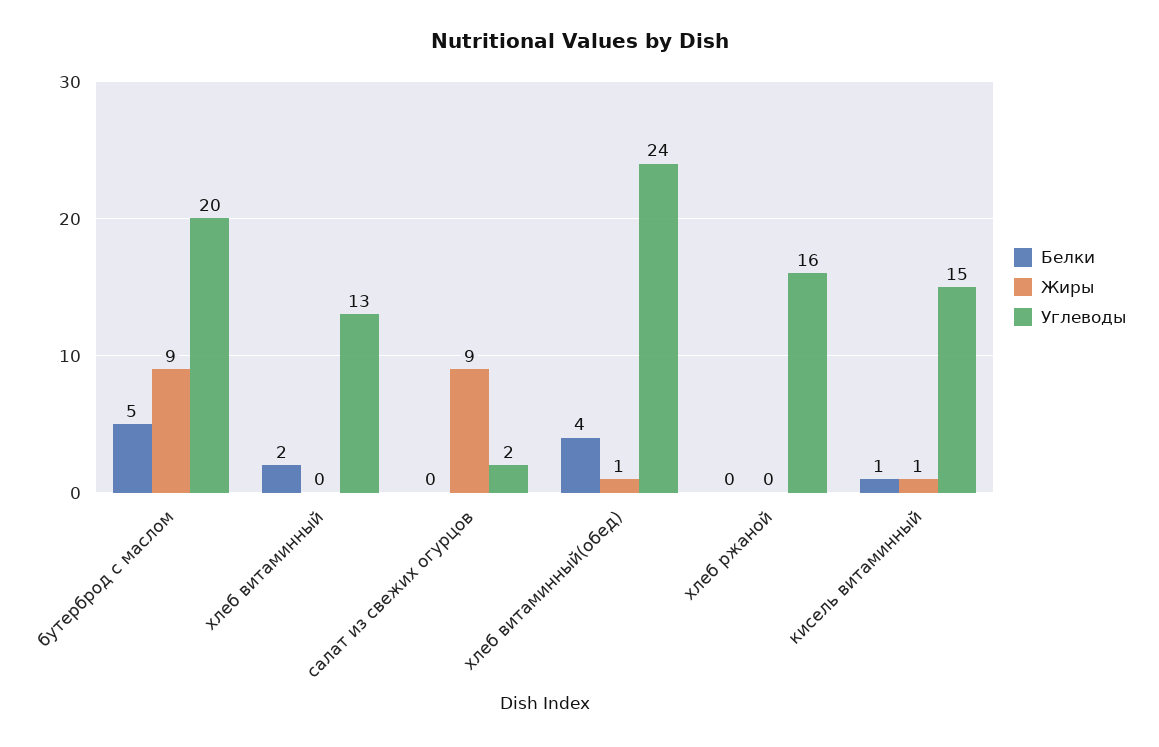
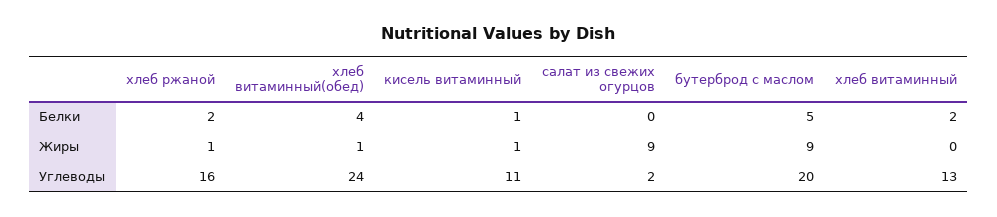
  {
    "Белки": {
      "бутерброд с маслом": 5,
      "хлеб витаминный": 2,
      "салат из свежих огурцов": 0,
      "хлеб витаминный(обед)": 4,
-     "хлеб ржаной": 0,
+     "хлеб ржаной": 2,
      "кисель витаминный": 1
    },
    "Жиры": {
      "бутерброд с маслом": 9,
      "хлеб витаминный": 0,
      "салат из свежих огурцов": 9,
      "хлеб витаминный(обед)": 1,
-     "хлеб ржаной": 0,
+     "хлеб ржаной": 1,
      "кисель витаминный": 1
    },
    "Углеводы": {
      "бутерброд с маслом": 20,
      "хлеб витаминный": 13,
      "салат из свежих огурцов": 2,
      "хлеб витаминный(обед)": 24,
      "хлеб ржаной": 16,
-     "кисель витаминный": 15
+     "кисель витаминный": 11
    }
  }

